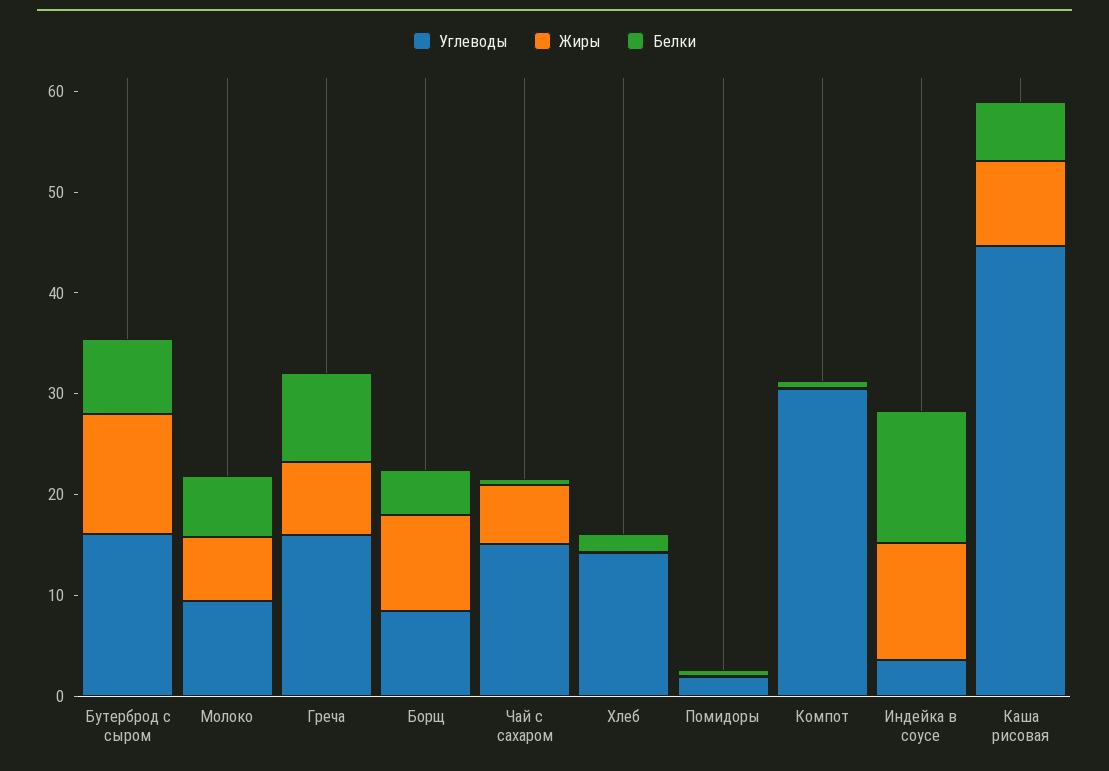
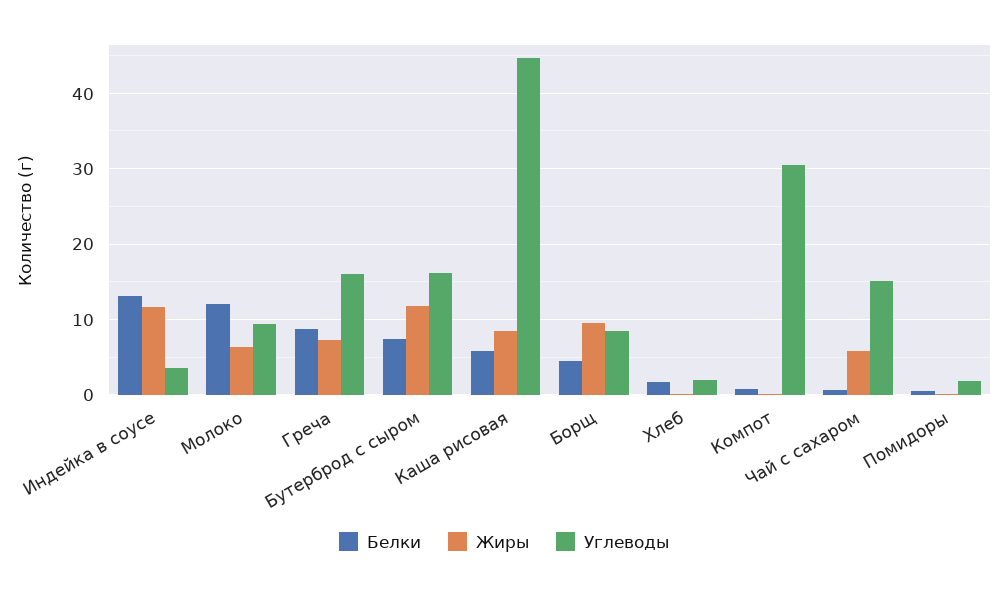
  {
    "Углеводы": {
      "Бутерброд с сыром": 16,
      "Молоко": 9,
      "Греча": 16,
      "Борщ": 8,
      "Чай с сахаром": 15,
-     "Хлеб": 14,
+     "Хлеб": 2,
      "Помидоры": 2,
      "Компот": 30,
      "Индейка в соусе": 4,
      "Каша рисовая": 45
    },
    "Жиры": {
      "Бутерброд с сыром": 12,
      "Молоко": 6,
      "Греча": 7,
      "Борщ": 10,
      "Чай с сахаром": 6,
      "Хлеб": 0,
      "Помидоры": 0,
      "Компот": 0,
      "Индейка в соусе": 12,
      "Каша рисовая": 8
    },
    "Белки": {
      "Бутерброд с сыром": 7,
-     "Молоко": 6,
+     "Молоко": 12,
      "Греча": 9,
      "Борщ": 4,
      "Чай с сахаром": 1,
      "Хлеб": 2,
      "Помидоры": 1,
      "Компот": 1,
      "Индейка в соусе": 13,
      "Каша рисовая": 6
    }
  }

